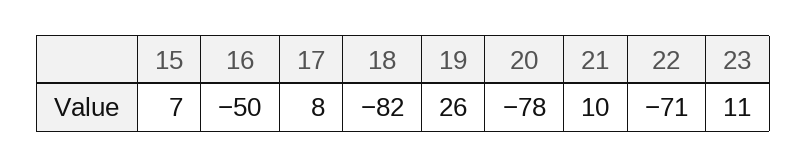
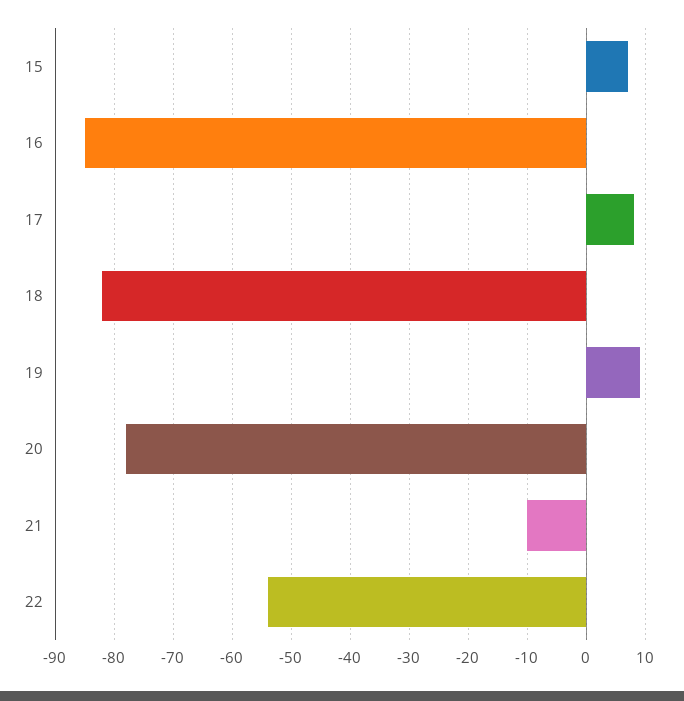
  {
    "15": 7,
-   "16": -50,
+   "16": -85,
    "17": 8,
    "18": -82,
-   "19": 26,
+   "19": 10,
    "20": -78,
-   "21": 10,
+   "21": -10,
-   "22": -71,
+   "22": -55
-   "23": 11
  }

